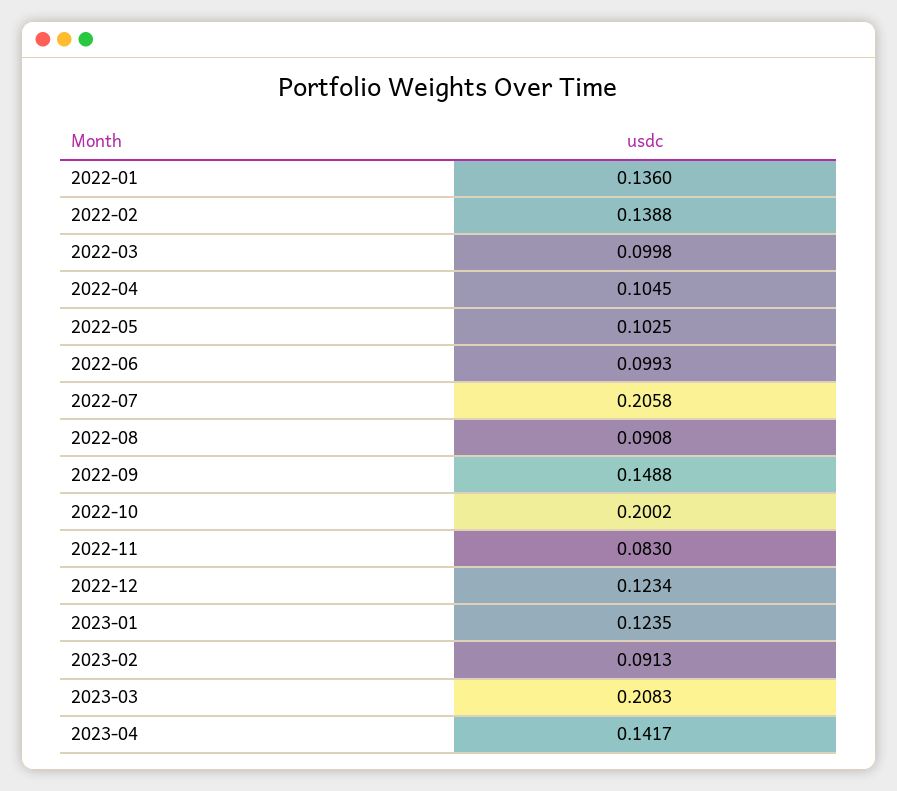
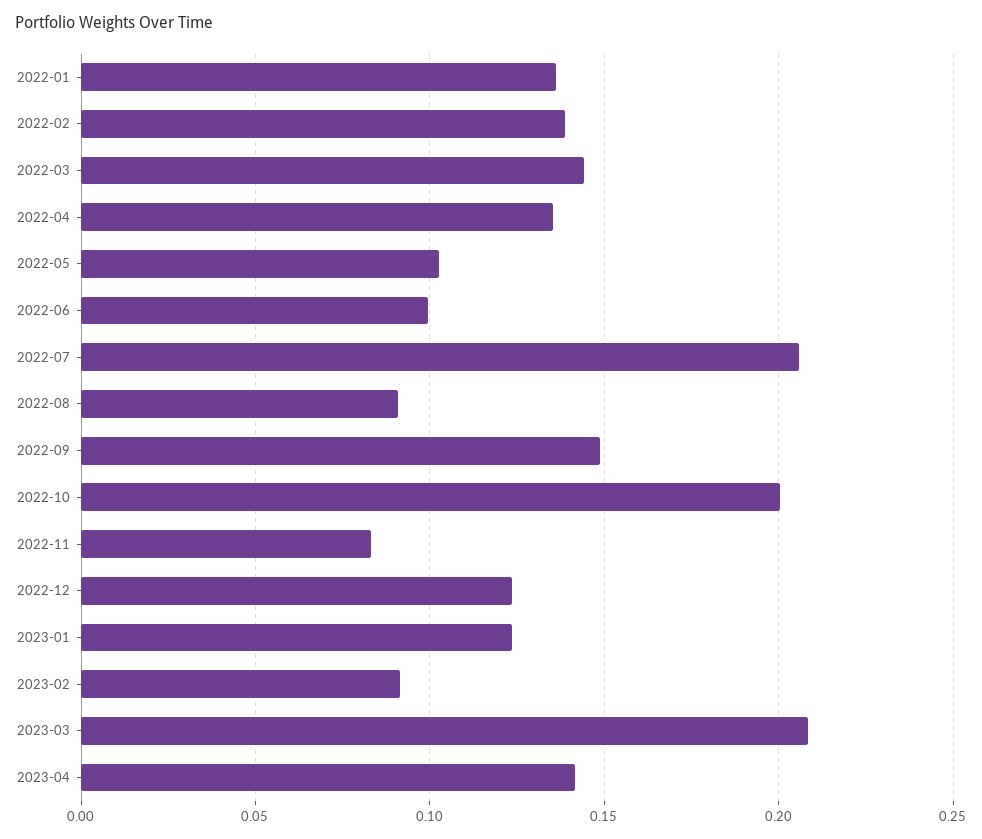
  {
    "2022-01": 0.136,
    "2022-02": 0.1388,
-   "2022-03": 0.0998,
+   "2022-03": 0.145,
-   "2022-04": 0.1045,
+   "2022-04": 0.135,
    "2022-05": 0.1025,
    "2022-06": 0.0993,
    "2022-07": 0.2058,
    "2022-08": 0.0908,
    "2022-09": 0.1488,
    "2022-10": 0.2002,
    "2022-11": 0.083,
    "2022-12": 0.1234,
    "2023-01": 0.1235,
    "2023-02": 0.0913,
    "2023-03": 0.2083,
    "2023-04": 0.1417
  }

